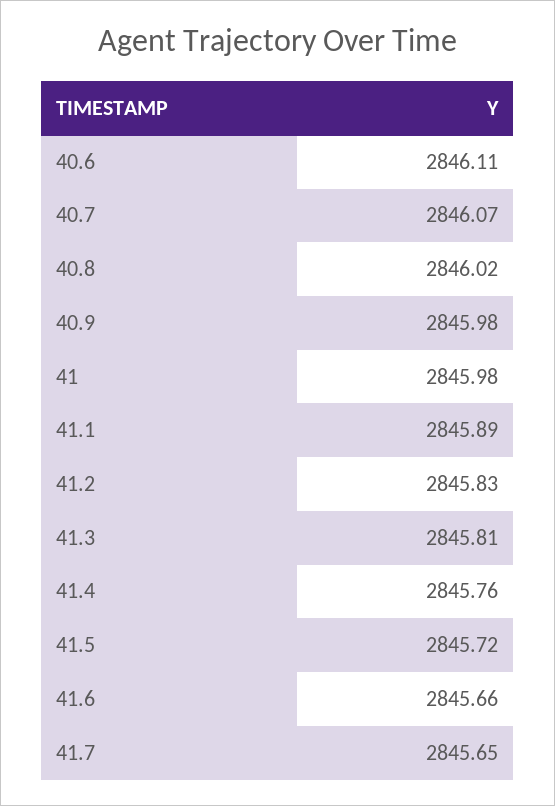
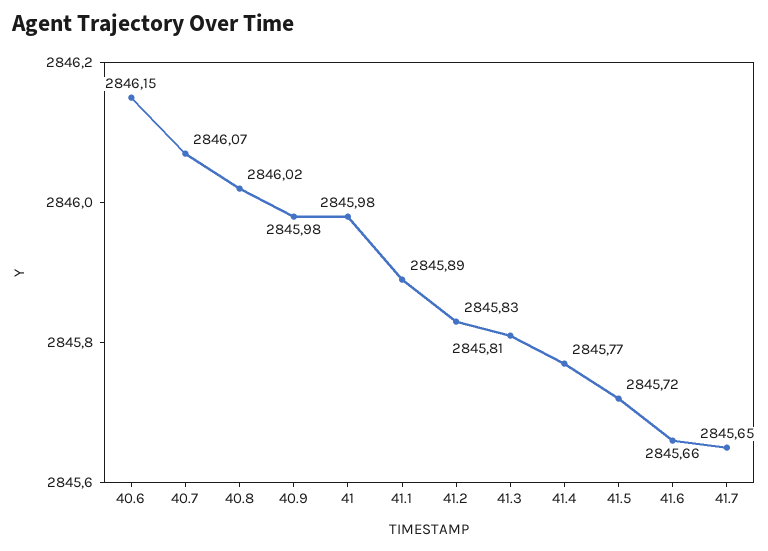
  {
-   "40.6": 2846.11,
+   "40.6": 2846.15,
    "40.7": 2846.07,
    "40.8": 2846.02,
    "40.9": 2845.98,
    "41": 2845.98,
    "41.1": 2845.89,
    "41.2": 2845.83,
    "41.3": 2845.81,
-   "41.4": 2845.76,
+   "41.4": 2845.77,
    "41.5": 2845.72,
    "41.6": 2845.66,
    "41.7": 2845.65
  }

